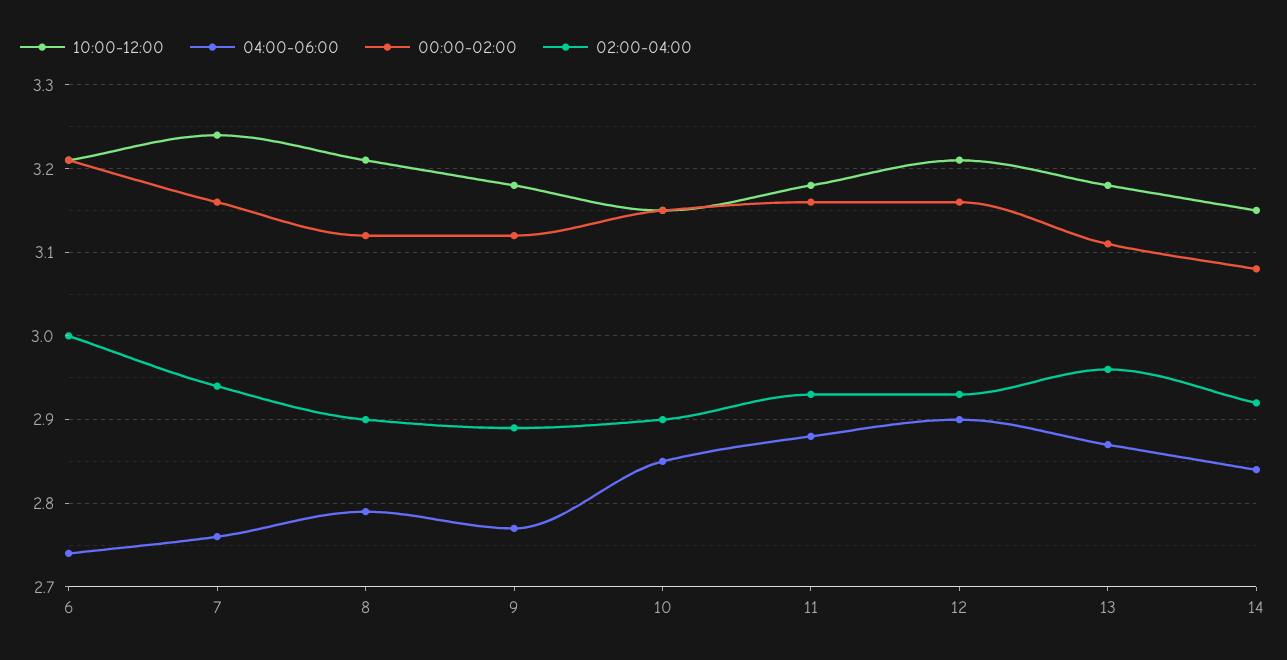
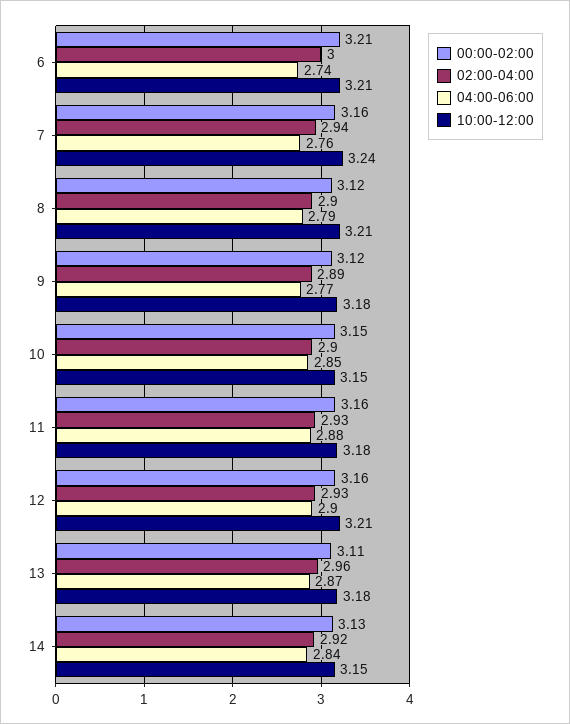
  {
    "10:00-12:00": {
      "6": 3.21,
      "7": 3.24,
      "8": 3.21,
      "9": 3.18,
      "10": 3.15,
      "11": 3.18,
      "12": 3.21,
      "13": 3.18,
      "14": 3.15
    },
    "04:00-06:00": {
      "6": 2.74,
      "7": 2.76,
      "8": 2.79,
      "9": 2.77,
      "10": 2.85,
      "11": 2.88,
      "12": 2.9,
      "13": 2.87,
      "14": 2.84
    },
    "00:00-02:00": {
      "6": 3.21,
      "7": 3.16,
      "8": 3.12,
      "9": 3.12,
      "10": 3.15,
      "11": 3.16,
      "12": 3.16,
      "13": 3.11,
-     "14": 3.08
+     "14": 3.13
    },
    "02:00-04:00": {
      "6": 3,
      "7": 2.94,
      "8": 2.9,
      "9": 2.89,
      "10": 2.9,
      "11": 2.93,
      "12": 2.93,
      "13": 2.96,
      "14": 2.92
    }
  }

